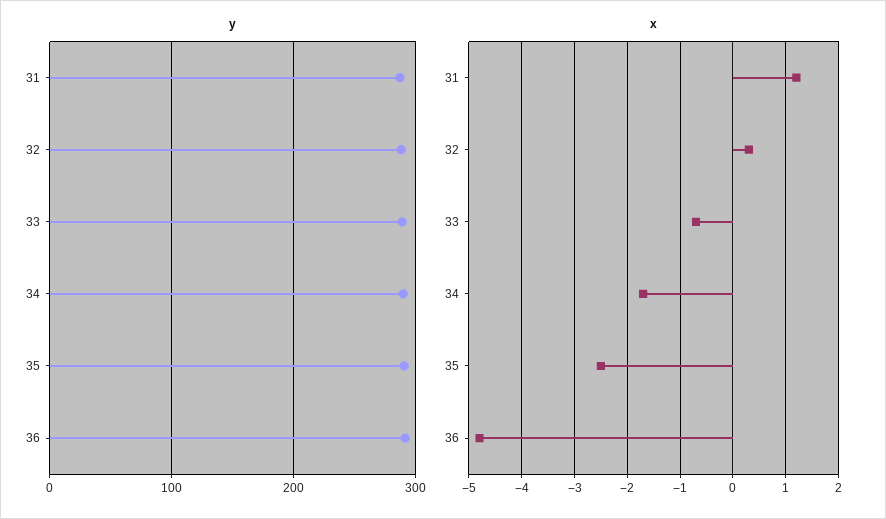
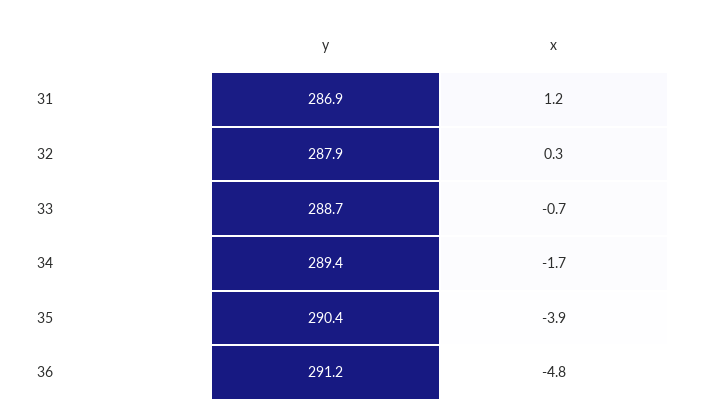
  {
    "y": {
      "31": 286.9,
      "32": 287.9,
      "33": 288.7,
      "34": 289.4,
      "35": 290.4,
      "36": 291.2
    },
    "x": {
      "31": 1.2,
      "32": 0.3,
      "33": -0.7,
      "34": -1.7,
-     "35": -2.5,
+     "35": -3.9,
      "36": -4.8
    }
  }

